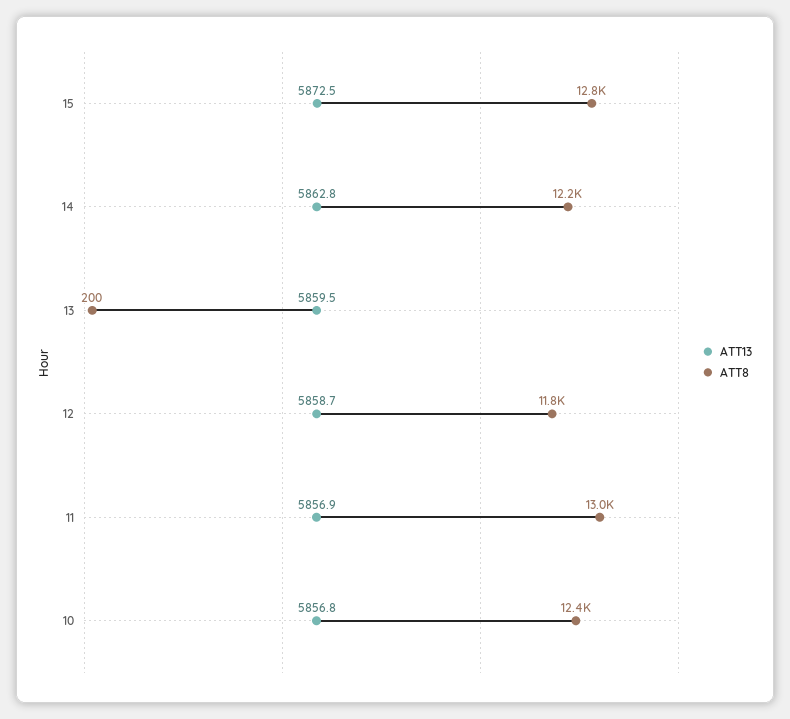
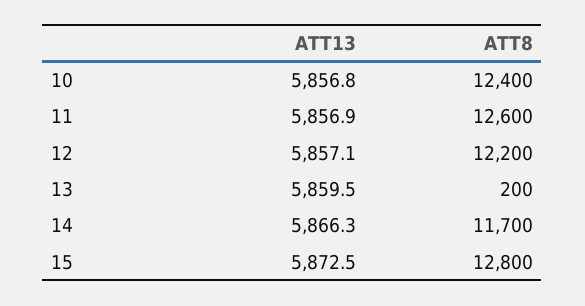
  {
    "ATT13": {
      "15": 5872.5,
-     "14": 5862.8,
+     "14": 5866.3,
      "13": 5859.5,
-     "12": 5858.7,
+     "12": 5857.1,
      "11": 5856.9,
      "10": 5856.8
    },
    "ATT8": {
      "15": 12800,
-     "14": 12200,
+     "14": 11700,
      "13": 200,
-     "12": 11800,
+     "12": 12200,
-     "11": 13000,
+     "11": 12600,
      "10": 12400
    }
  }

